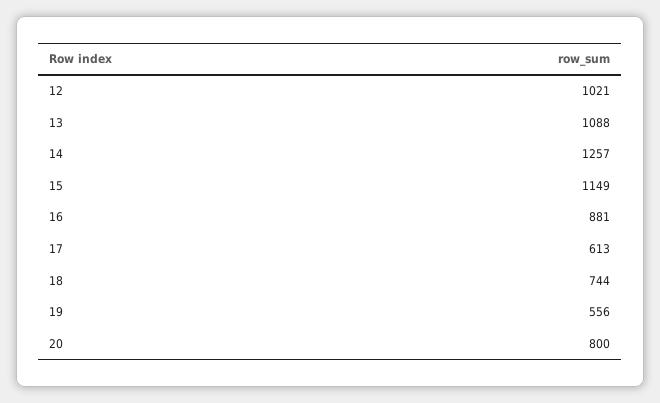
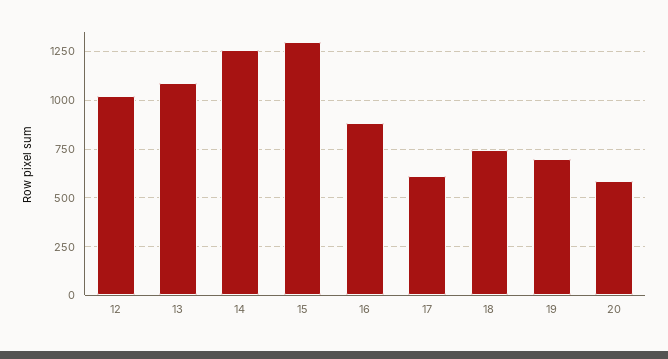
  {
    "12": 1021,
    "13": 1088,
    "14": 1257,
-   "15": 1149,
+   "15": 1300,
    "16": 881,
    "17": 613,
    "18": 744,
-   "19": 556,
+   "19": 700,
-   "20": 800
+   "20": 600
  }

